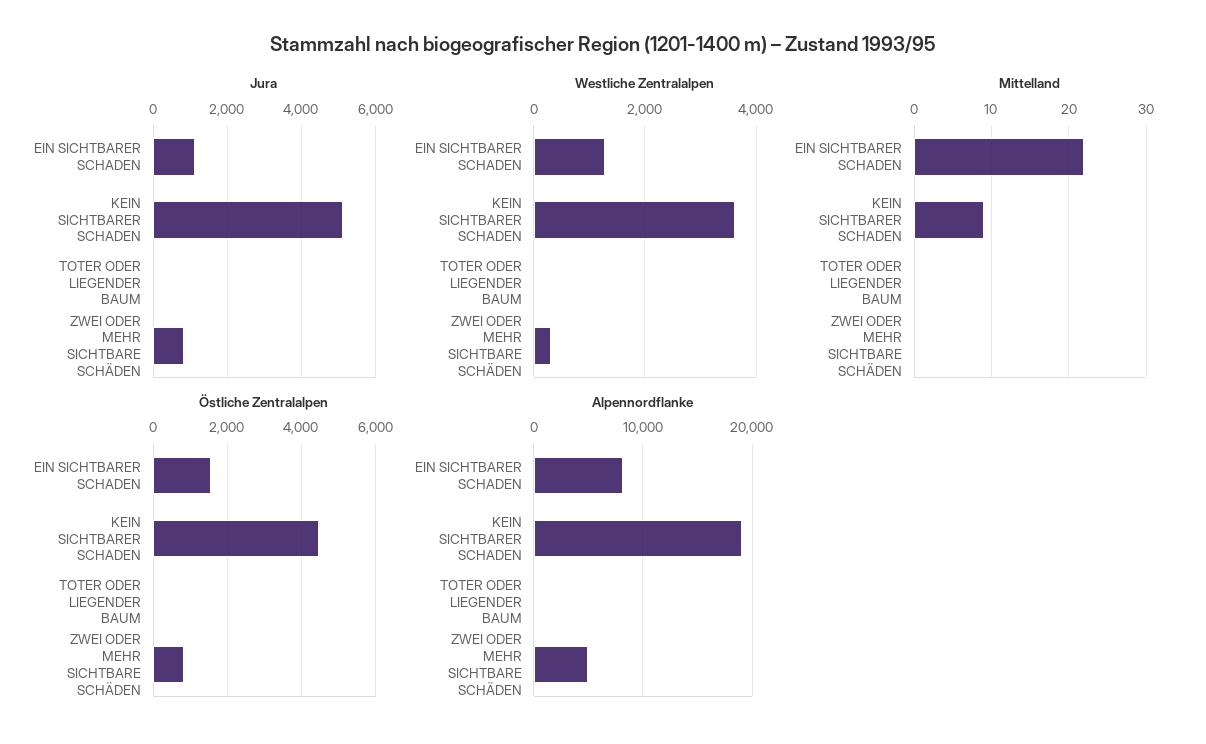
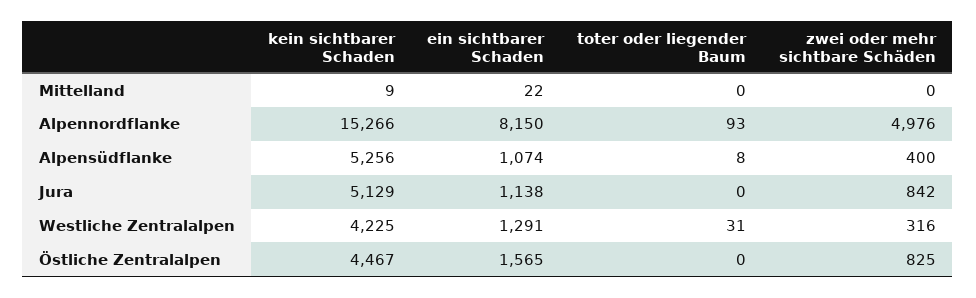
  {
    "Jura": {
      "EIN SICHTBARER SCHADEN": 1138,
      "KEIN SICHTBARER SCHADEN": 5129,
      "TOTER ODER LIEGENDER BAUM": 0,
      "ZWEI ODER MEHR SICHTBARE SCHÄDEN": 842
    },
    "Westliche Zentralalpen": {
      "EIN SICHTBARER SCHADEN": 1291,
-     "KEIN SICHTBARER SCHADEN": 3600,
+     "KEIN SICHTBARER SCHADEN": 4225,
      "TOTER ODER LIEGENDER BAUM": 31,
      "ZWEI ODER MEHR SICHTBARE SCHÄDEN": 316
    },
    "Mittelland": {
      "EIN SICHTBARER SCHADEN": 22,
      "KEIN SICHTBARER SCHADEN": 9,
      "TOTER ODER LIEGENDER BAUM": 0,
      "ZWEI ODER MEHR SICHTBARE SCHÄDEN": 0
    },
    "Östliche Zentralalpen": {
      "EIN SICHTBARER SCHADEN": 1565,
      "KEIN SICHTBARER SCHADEN": 4467,
      "TOTER ODER LIEGENDER BAUM": 0,
      "ZWEI ODER MEHR SICHTBARE SCHÄDEN": 825
    },
    "Alpennordflanke": {
      "EIN SICHTBARER SCHADEN": 8150,
-     "KEIN SICHTBARER SCHADEN": 19000,
+     "KEIN SICHTBARER SCHADEN": 15266,
      "TOTER ODER LIEGENDER BAUM": 93,
      "ZWEI ODER MEHR SICHTBARE SCHÄDEN": 4976
-   }
+   },
+   "Alpensüdflanke": {
+     "KEIN SICHTBARER SCHADEN": 5256,
+     "EIN SICHTBARER SCHADEN": 1074,
+     "TOTER ODER LIEGENDER BAUM": 8,
+     "ZWEI ODER MEHR SICHTBARE SCHÄDEN": 400
+   }
  }

